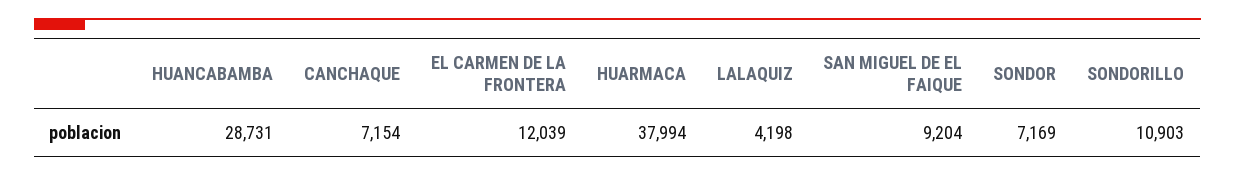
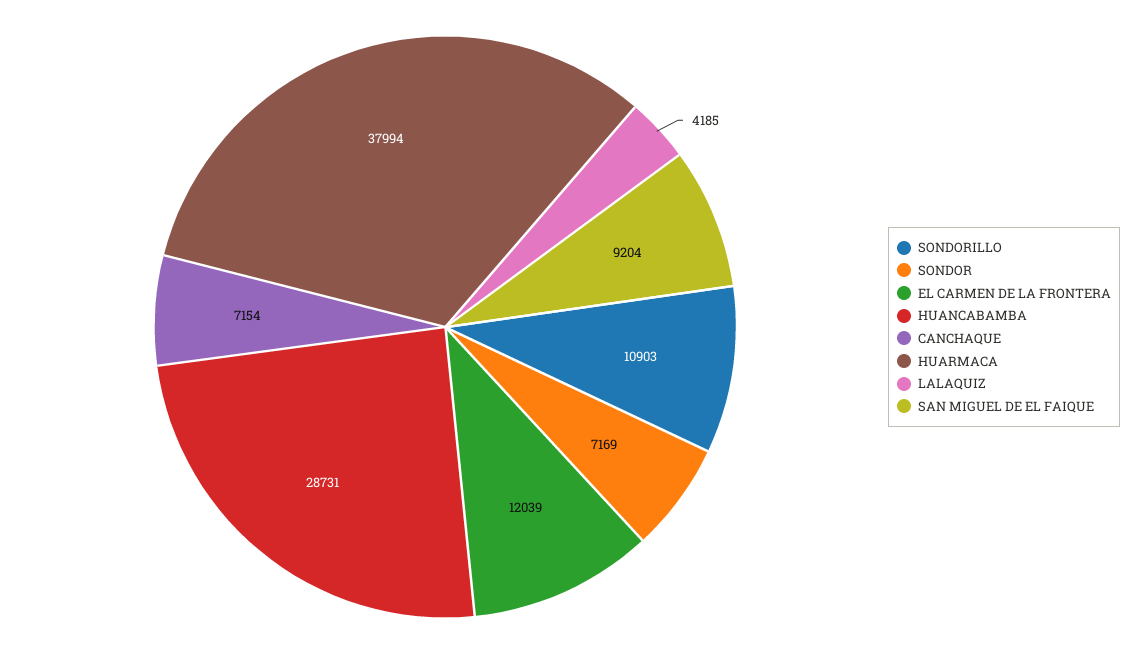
  {
    "HUANCABAMBA": 28731,
    "CANCHAQUE": 7154,
    "EL CARMEN DE LA FRONTERA": 12039,
    "HUARMACA": 37994,
-   "LALAQUIZ": 4198,
+   "LALAQUIZ": 4185,
    "SAN MIGUEL DE EL FAIQUE": 9204,
    "SONDOR": 7169,
    "SONDORILLO": 10903
  }

